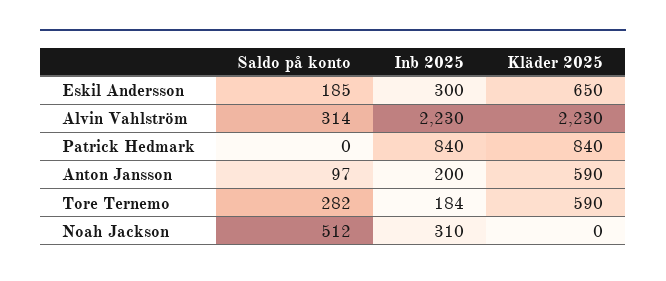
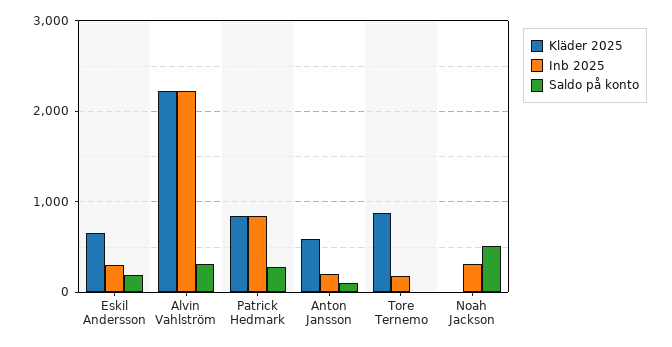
  {
    "Saldo på konto": {
      "Eskil Andersson": 185,
      "Alvin Vahlström": 314,
-     "Patrick Hedmark": 0,
+     "Patrick Hedmark": 300,
      "Anton Jansson": 97,
-     "Tore Ternemo": 282,
+     "Tore Ternemo": 0,
      "Noah Jackson": 512
    },
    "Inb 2025": {
      "Eskil Andersson": 300,
      "Alvin Vahlström": 2230,
      "Patrick Hedmark": 840,
      "Anton Jansson": 200,
      "Tore Ternemo": 184,
      "Noah Jackson": 310
    },
    "Kläder 2025": {
      "Eskil Andersson": 650,
      "Alvin Vahlström": 2230,
      "Patrick Hedmark": 840,
      "Anton Jansson": 590,
-     "Tore Ternemo": 590,
+     "Tore Ternemo": 900,
      "Noah Jackson": 0
    }
  }

